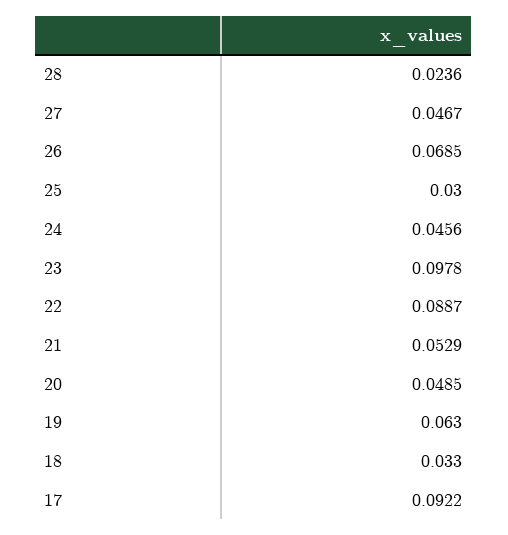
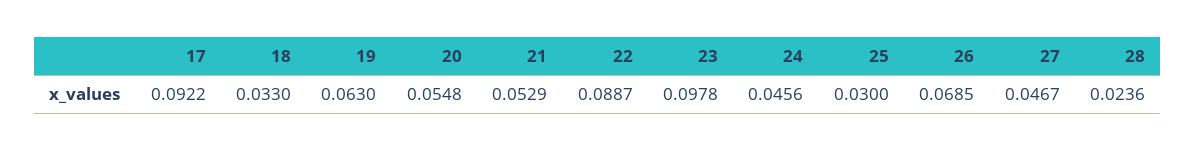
  {
    "28": 0.0236,
    "27": 0.0467,
    "26": 0.0685,
    "25": 0.03,
    "24": 0.0456,
    "23": 0.0978,
    "22": 0.0887,
    "21": 0.0529,
-   "20": 0.0485,
+   "20": 0.0548,
    "19": 0.063,
    "18": 0.033,
    "17": 0.0922
  }

